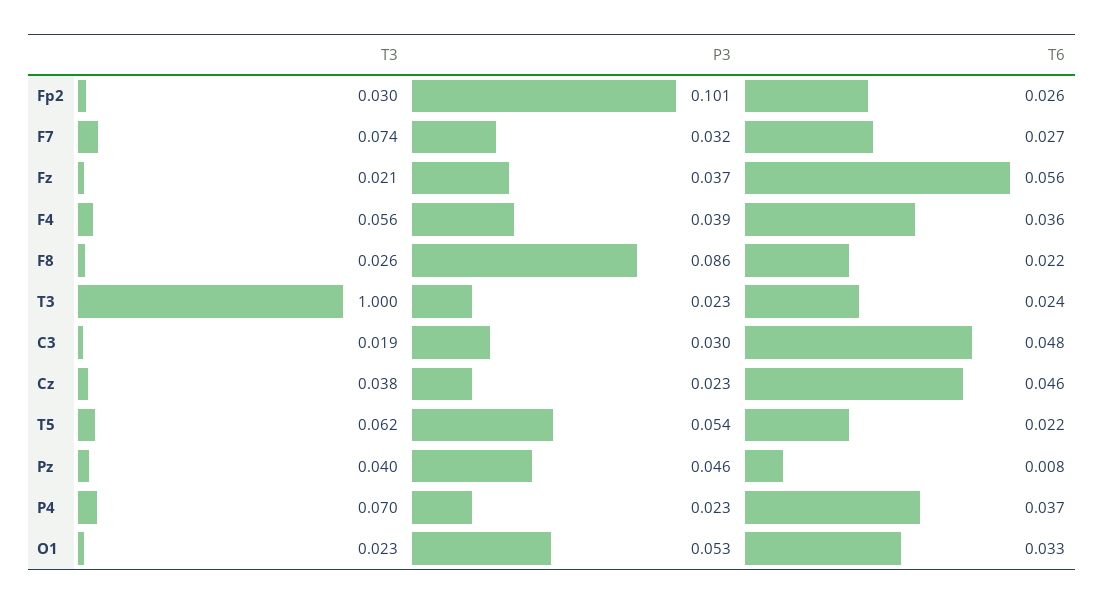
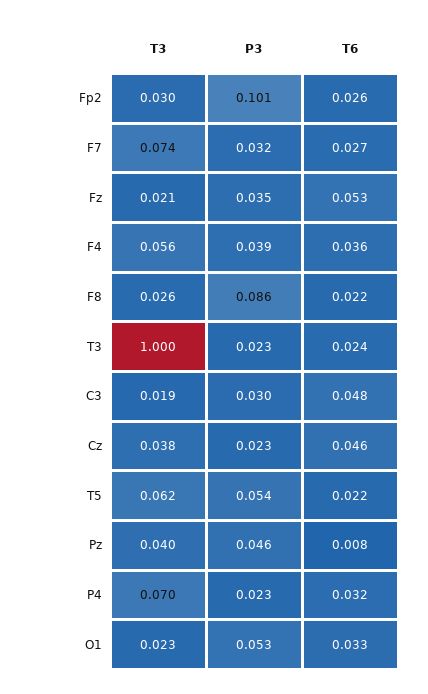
  {
    "T3": {
      "Fp2": 0.03,
      "F7": 0.074,
      "Fz": 0.021,
      "F4": 0.056,
      "F8": 0.026,
      "T3": 1,
      "C3": 0.019,
      "Cz": 0.038,
      "T5": 0.062,
      "Pz": 0.04,
      "P4": 0.07,
      "O1": 0.023
    },
    "P3": {
      "Fp2": 0.101,
      "F7": 0.032,
-     "Fz": 0.037,
+     "Fz": 0.035,
      "F4": 0.039,
      "F8": 0.086,
      "T3": 0.023,
      "C3": 0.03,
      "Cz": 0.023,
      "T5": 0.054,
      "Pz": 0.046,
      "P4": 0.023,
      "O1": 0.053
    },
    "T6": {
      "Fp2": 0.026,
      "F7": 0.027,
-     "Fz": 0.056,
+     "Fz": 0.053,
      "F4": 0.036,
      "F8": 0.022,
      "T3": 0.024,
      "C3": 0.048,
      "Cz": 0.046,
      "T5": 0.022,
      "Pz": 0.008,
-     "P4": 0.037,
+     "P4": 0.032,
      "O1": 0.033
    }
  }

